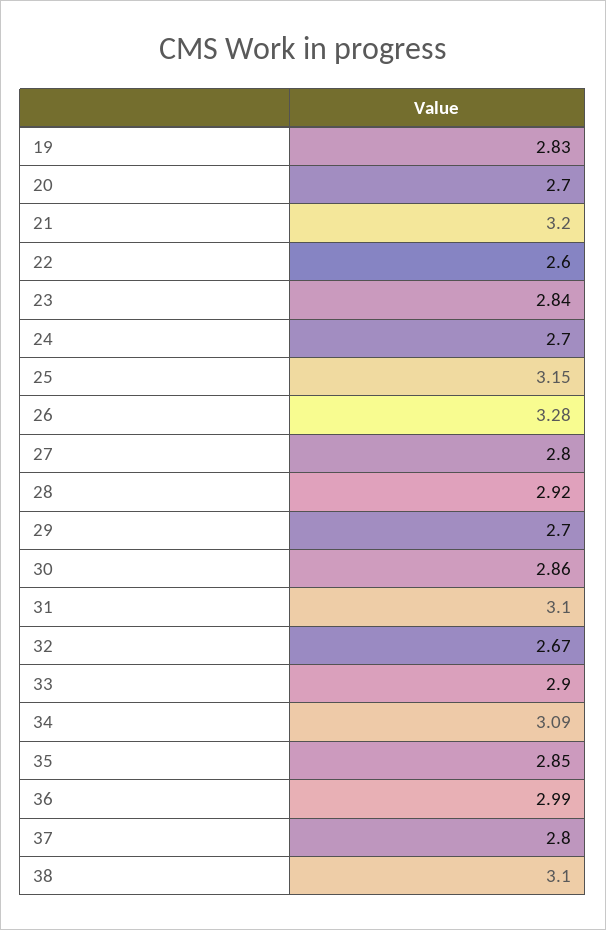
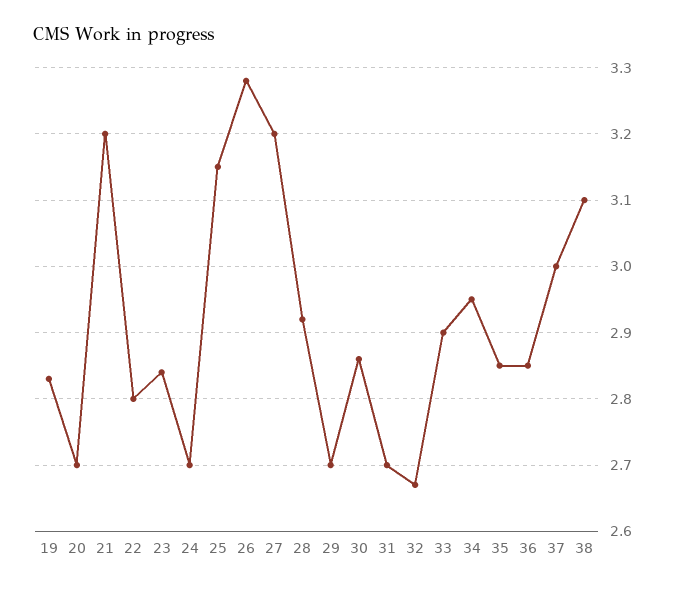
  {
    "19": 2.83,
    "20": 2.7,
    "21": 3.2,
-   "22": 2.6,
+   "22": 2.8,
    "23": 2.84,
    "24": 2.7,
    "25": 3.15,
    "26": 3.28,
-   "27": 2.8,
+   "27": 3.2,
    "28": 2.92,
    "29": 2.7,
    "30": 2.86,
-   "31": 3.1,
+   "31": 2.7,
    "32": 2.67,
    "33": 2.9,
-   "34": 3.09,
+   "34": 2.95,
    "35": 2.85,
-   "36": 2.99,
+   "36": 2.85,
-   "37": 2.8,
+   "37": 3,
    "38": 3.1
  }

